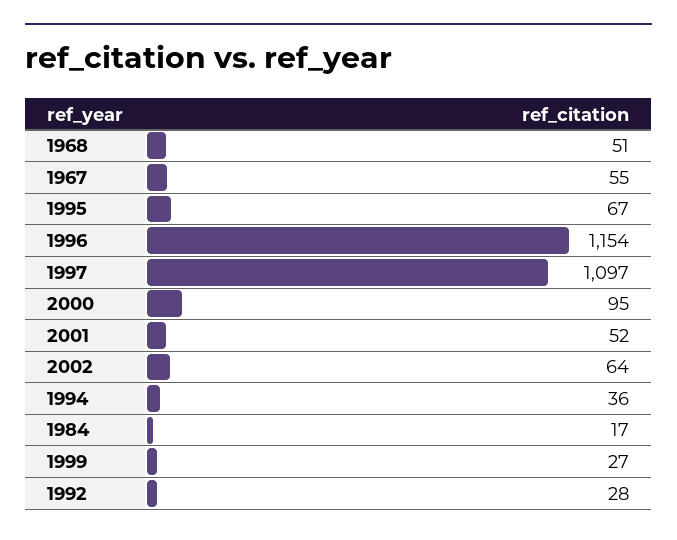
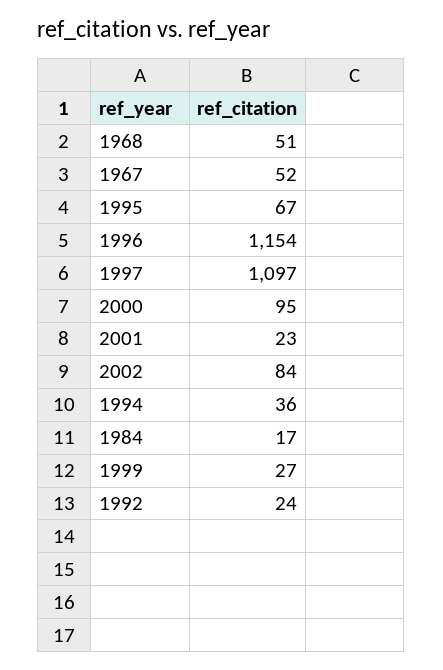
  {
    "1968": 51,
-   "1967": 55,
+   "1967": 52,
    "1995": 67,
    "1996": 1154,
    "1997": 1097,
    "2000": 95,
-   "2001": 52,
+   "2001": 23,
-   "2002": 64,
+   "2002": 84,
    "1994": 36,
    "1984": 17,
    "1999": 27,
-   "1992": 28
+   "1992": 24
  }

